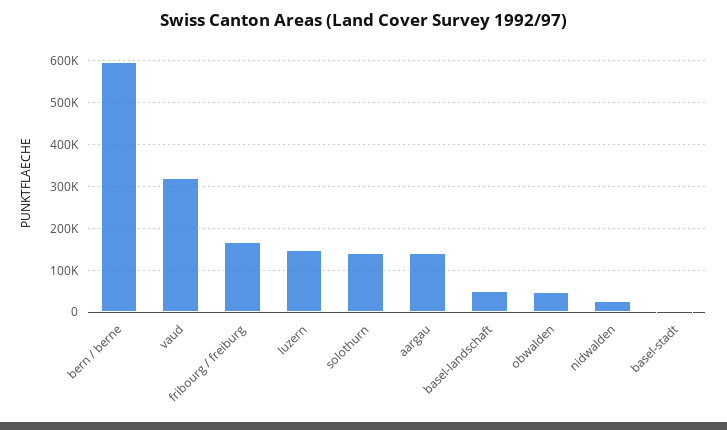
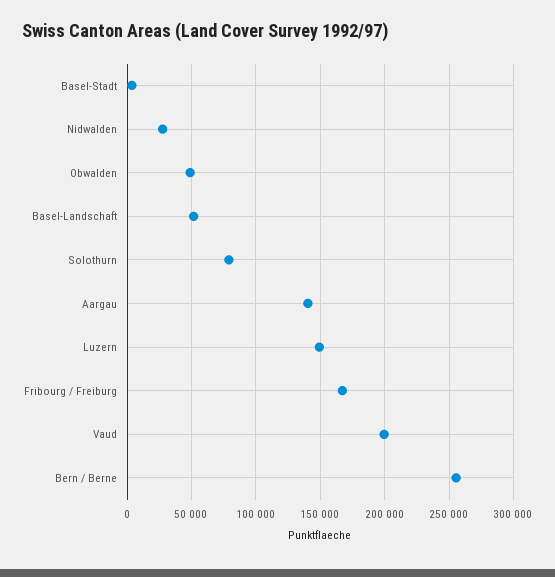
  {
-   "bern / berne": 600000,
+   "bern / berne": 255000,
-   "vaud": 320000,
+   "vaud": 200000,
    "fribourg / freiburg": 165000,
    "luzern": 150000,
-   "solothurn": 140000,
+   "solothurn": 80000,
    "aargau": 140000,
    "basel-landschaft": 50000,
    "obwalden": 50000,
    "nidwalden": 30000,
    "basel-stadt": 5000
  }

